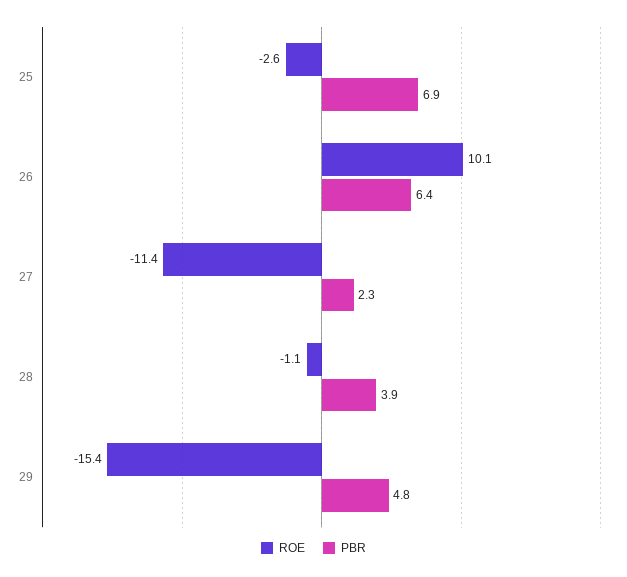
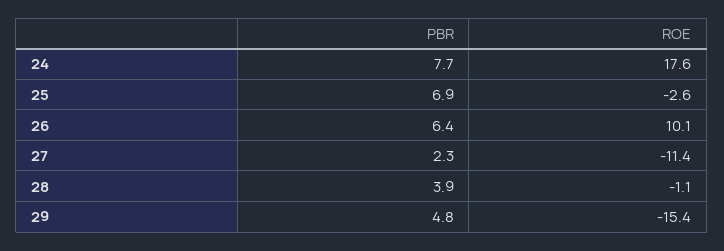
  {
    "ROE": {
      "25": -2.6,
      "26": 10.1,
      "27": -11.4,
      "28": -1.1,
-     "29": -15.4
+     "29": -15.4,
+     "24": 17.6
    },
    "PBR": {
      "25": 6.9,
      "26": 6.4,
      "27": 2.3,
      "28": 3.9,
-     "29": 4.8
+     "29": 4.8,
+     "24": 7.7
    }
  }

